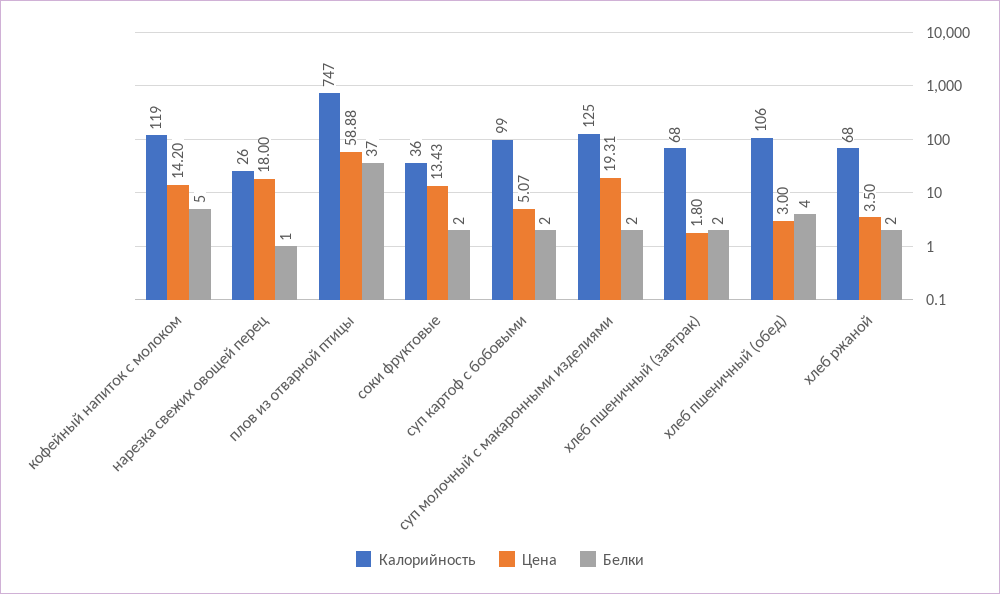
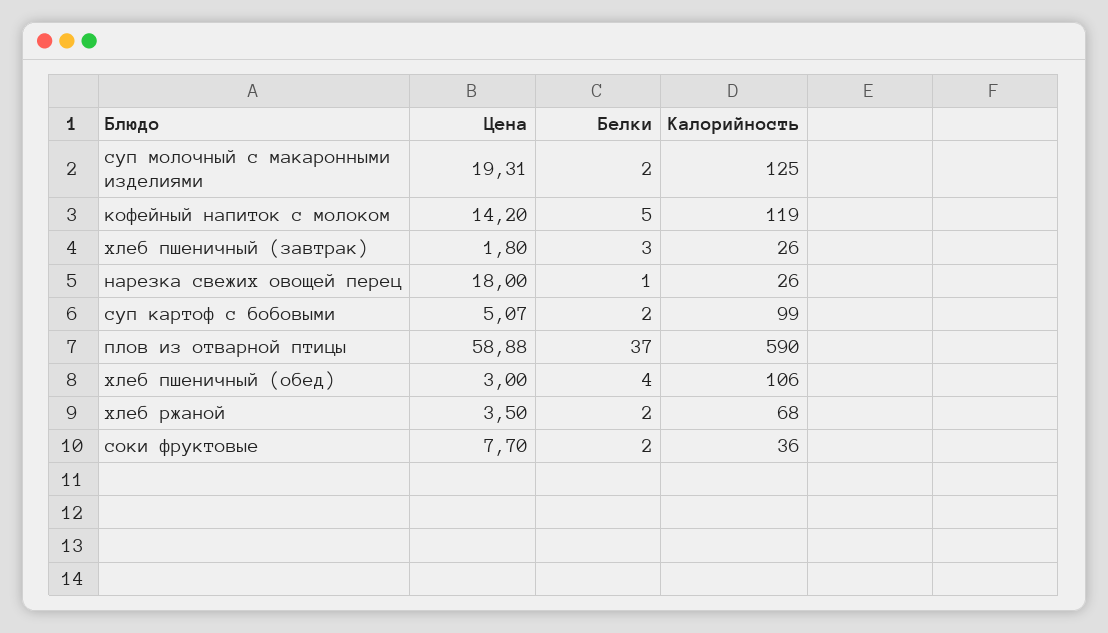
  {
    "Калорийность": {
      "кофейный напиток с молоком": 119,
      "нарезка свежих овощей перец": 26,
-     "плов из отварной птицы": 747,
+     "плов из отварной птицы": 590,
      "соки фруктовые": 36,
      "суп картоф с бобовыми": 99,
      "суп молочный с макаронными изделиями": 125,
-     "хлеб пшеничный (завтрак)": 68,
+     "хлеб пшеничный (завтрак)": 26,
      "хлеб пшеничный (обед)": 106,
      "хлеб ржаной": 68
    },
    "Цена": {
      "кофейный напиток с молоком": 14.2,
      "нарезка свежих овощей перец": 18,
      "плов из отварной птицы": 58.88,
-     "соки фруктовые": 13.43,
+     "соки фруктовые": 7.7,
      "суп картоф с бобовыми": 5.07,
      "суп молочный с макаронными изделиями": 19.31,
      "хлеб пшеничный (завтрак)": 1.8,
      "хлеб пшеничный (обед)": 3,
      "хлеб ржаной": 3.5
    },
    "Белки": {
      "кофейный напиток с молоком": 5,
      "нарезка свежих овощей перец": 1,
      "плов из отварной птицы": 37,
      "соки фруктовые": 2,
      "суп картоф с бобовыми": 2,
      "суп молочный с макаронными изделиями": 2,
-     "хлеб пшеничный (завтрак)": 2,
+     "хлеб пшеничный (завтрак)": 3,
      "хлеб пшеничный (обед)": 4,
      "хлеб ржаной": 2
    }
  }

